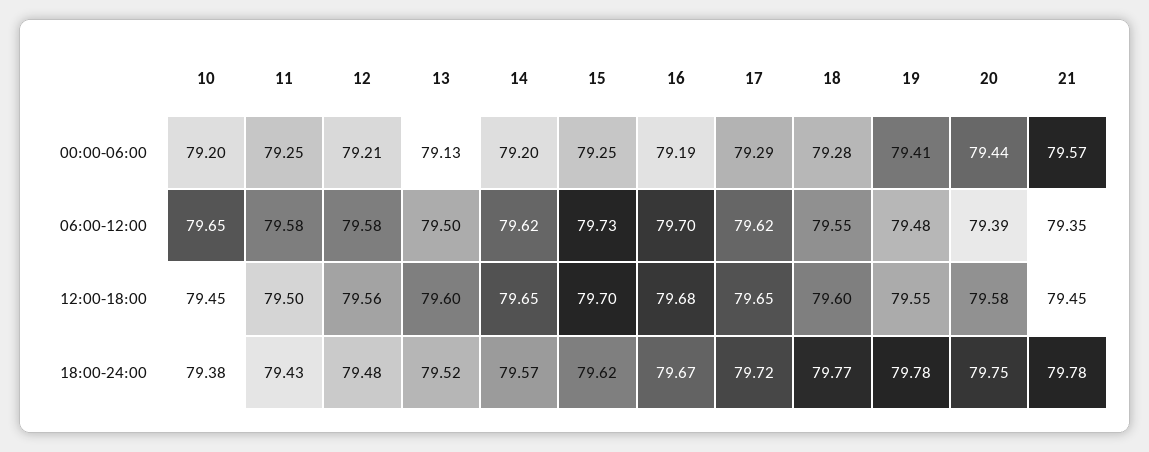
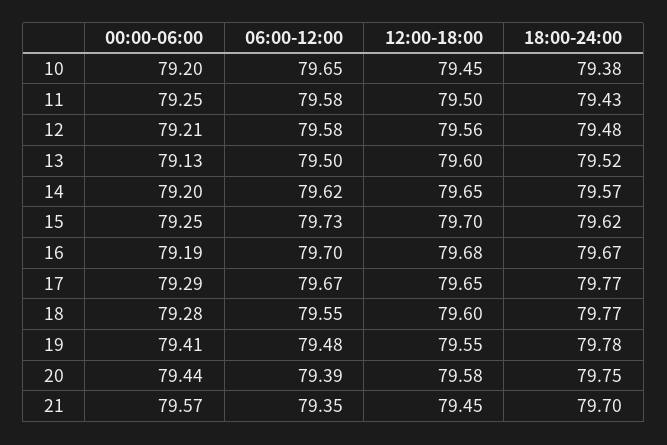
  {
    "10": {
      "00:00-06:00": 79.2,
      "06:00-12:00": 79.65,
      "12:00-18:00": 79.45,
      "18:00-24:00": 79.38
    },
    "11": {
      "00:00-06:00": 79.25,
      "06:00-12:00": 79.58,
      "12:00-18:00": 79.5,
      "18:00-24:00": 79.43
    },
    "12": {
      "00:00-06:00": 79.21,
      "06:00-12:00": 79.58,
      "12:00-18:00": 79.56,
      "18:00-24:00": 79.48
    },
    "13": {
      "00:00-06:00": 79.13,
      "06:00-12:00": 79.5,
      "12:00-18:00": 79.6,
      "18:00-24:00": 79.52
    },
    "14": {
      "00:00-06:00": 79.2,
      "06:00-12:00": 79.62,
      "12:00-18:00": 79.65,
      "18:00-24:00": 79.57
    },
    "15": {
      "00:00-06:00": 79.25,
      "06:00-12:00": 79.73,
      "12:00-18:00": 79.7,
      "18:00-24:00": 79.62
    },
    "16": {
      "00:00-06:00": 79.19,
      "06:00-12:00": 79.7,
      "12:00-18:00": 79.68,
      "18:00-24:00": 79.67
    },
    "17": {
      "00:00-06:00": 79.29,
-     "06:00-12:00": 79.62,
+     "06:00-12:00": 79.67,
      "12:00-18:00": 79.65,
-     "18:00-24:00": 79.72
+     "18:00-24:00": 79.77
    },
    "18": {
      "00:00-06:00": 79.28,
      "06:00-12:00": 79.55,
      "12:00-18:00": 79.6,
      "18:00-24:00": 79.77
    },
    "19": {
      "00:00-06:00": 79.41,
      "06:00-12:00": 79.48,
      "12:00-18:00": 79.55,
      "18:00-24:00": 79.78
    },
    "20": {
      "00:00-06:00": 79.44,
      "06:00-12:00": 79.39,
      "12:00-18:00": 79.58,
      "18:00-24:00": 79.75
    },
    "21": {
      "00:00-06:00": 79.57,
      "06:00-12:00": 79.35,
      "12:00-18:00": 79.45,
-     "18:00-24:00": 79.78
+     "18:00-24:00": 79.7
    }
  }

